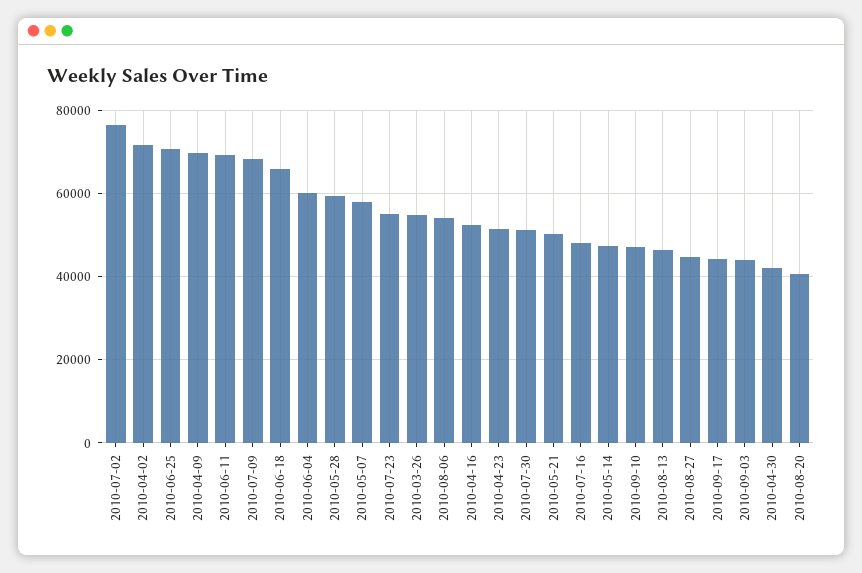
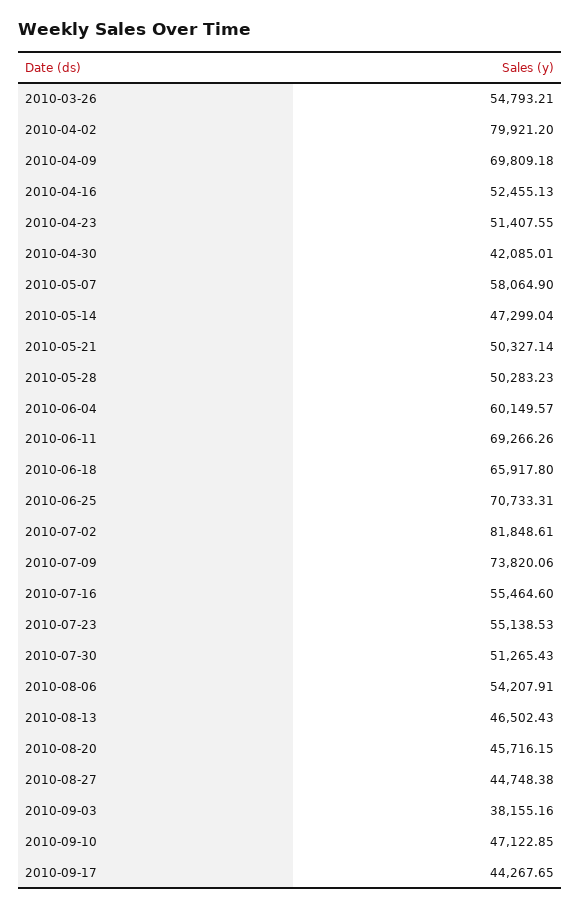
  {
-   "2010-07-02": 76000,
+   "2010-07-02": 81848.61,
-   "2010-04-02": 72000,
+   "2010-04-02": 79921.2,
    "2010-06-25": 70733.31,
    "2010-04-09": 69809.18,
    "2010-06-11": 69266.26,
-   "2010-07-09": 68000,
+   "2010-07-09": 73820.06,
    "2010-06-18": 65917.8,
    "2010-06-04": 60149.57,
-   "2010-05-28": 60000,
+   "2010-05-28": 50283.23,
    "2010-05-07": 58064.9,
    "2010-07-23": 55138.53,
    "2010-03-26": 54793.21,
    "2010-08-06": 54207.91,
    "2010-04-16": 52455.13,
    "2010-04-23": 51407.55,
    "2010-07-30": 51265.43,
    "2010-05-21": 50327.14,
-   "2010-07-16": 48000,
+   "2010-07-16": 55464.6,
    "2010-05-14": 47299.04,
    "2010-09-10": 47122.85,
    "2010-08-13": 46502.43,
    "2010-08-27": 44748.38,
    "2010-09-17": 44267.65,
-   "2010-09-03": 44000,
+   "2010-09-03": 38155.16,
    "2010-04-30": 42085.01,
-   "2010-08-20": 40000
+   "2010-08-20": 45716.15
  }

